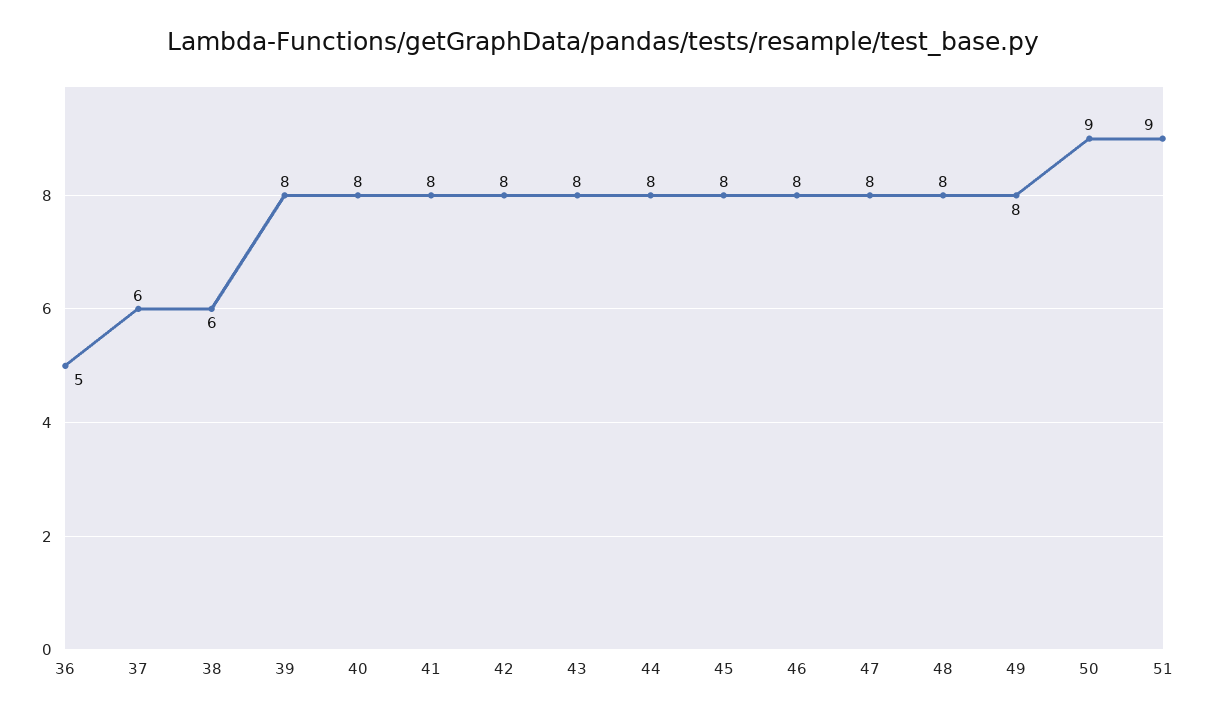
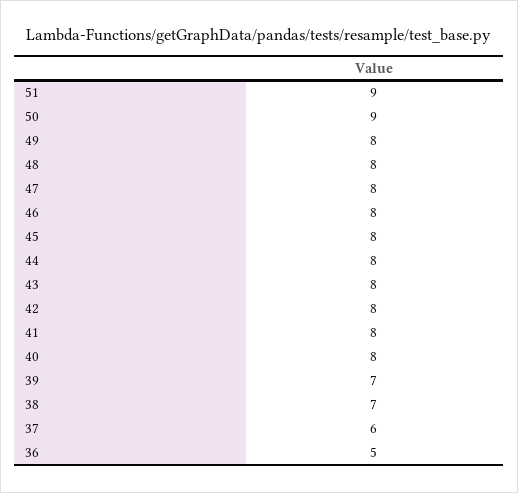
  {
    "36": 5,
    "37": 6,
-   "38": 6,
+   "38": 7,
-   "39": 8,
+   "39": 7,
    "40": 8,
    "41": 8,
    "42": 8,
    "43": 8,
    "44": 8,
    "45": 8,
    "46": 8,
    "47": 8,
    "48": 8,
    "49": 8,
    "50": 9,
    "51": 9
  }

